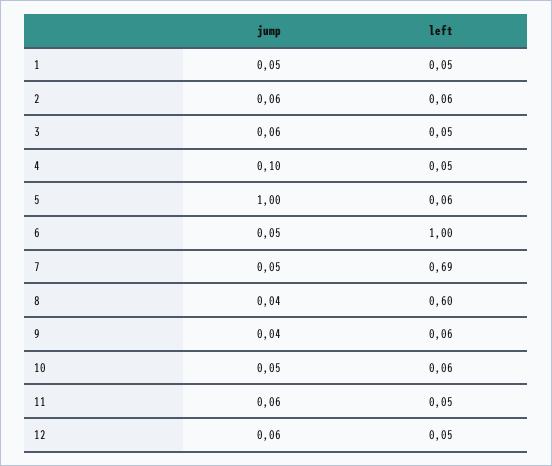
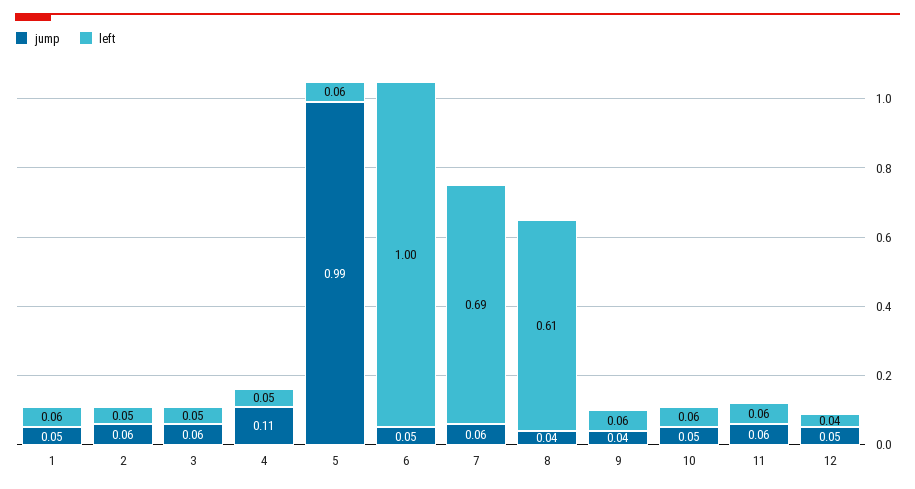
  {
    "jump": {
      "1": 0.05,
      "2": 0.06,
      "3": 0.06,
-     "4": 0.1,
+     "4": 0.11,
-     "5": 1,
+     "5": 0.99,
      "6": 0.05,
-     "7": 0.05,
+     "7": 0.06,
      "8": 0.04,
      "9": 0.04,
      "10": 0.05,
      "11": 0.06,
-     "12": 0.06
+     "12": 0.05
    },
    "left": {
-     "1": 0.05,
+     "1": 0.06,
-     "2": 0.06,
+     "2": 0.05,
      "3": 0.05,
      "4": 0.05,
      "5": 0.06,
      "6": 1,
      "7": 0.69,
-     "8": 0.6,
+     "8": 0.61,
      "9": 0.06,
      "10": 0.06,
-     "11": 0.05,
+     "11": 0.06,
-     "12": 0.05
+     "12": 0.04
    }
  }

